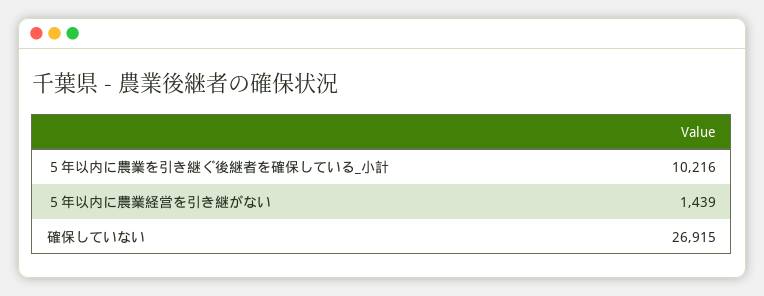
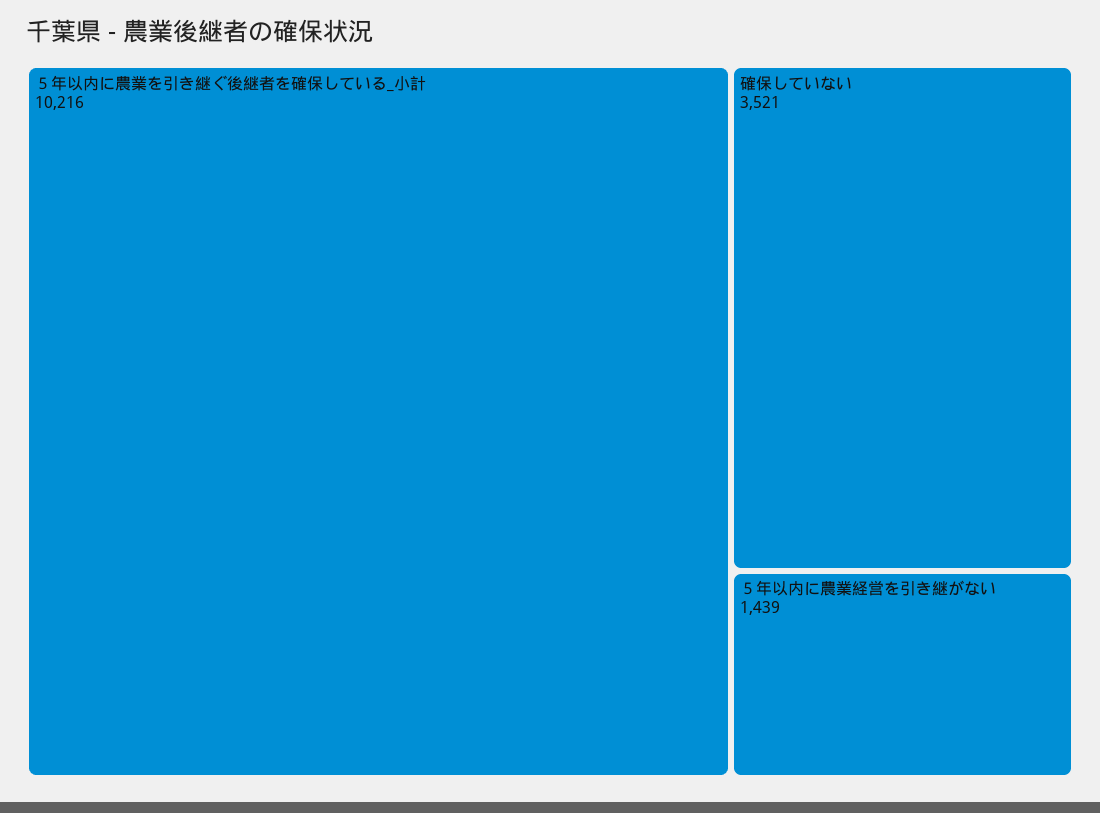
  {
    "５年以内に農業を引き継ぐ後継者を確保している_小計": 10216,
    "５年以内に農業経営を引き継がない": 1439,
-   "確保していない": 26915
+   "確保していない": 3521
  }

